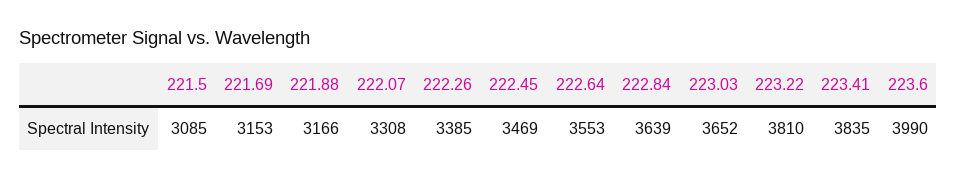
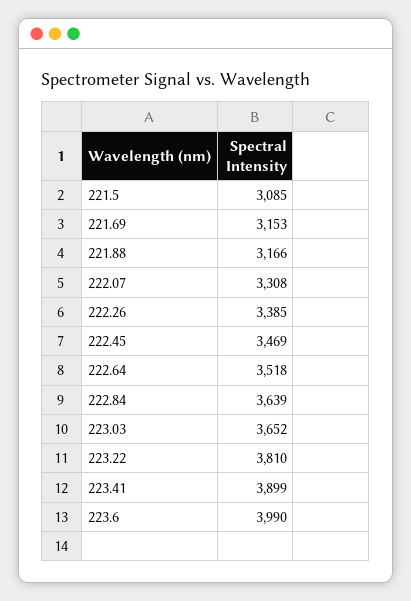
  {
    "221.5": 3085,
    "221.69": 3153,
    "221.88": 3166,
    "222.07": 3308,
    "222.26": 3385,
    "222.45": 3469,
-   "222.64": 3553,
+   "222.64": 3518,
    "222.84": 3639,
    "223.03": 3652,
    "223.22": 3810,
-   "223.41": 3835,
+   "223.41": 3899,
    "223.6": 3990
  }

